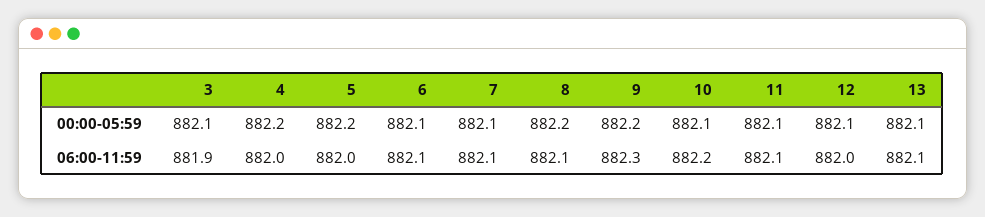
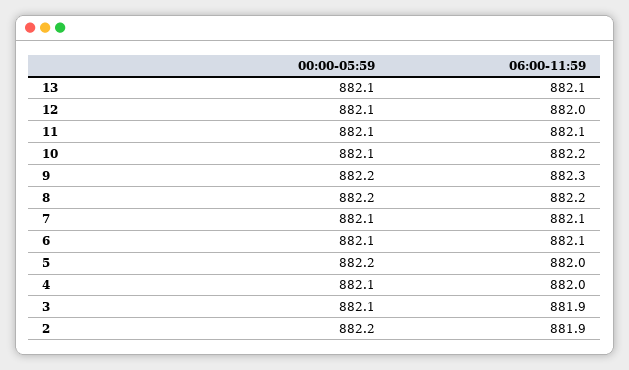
  {
    "3": {
      "00:00-05:59": 882.1,
      "06:00-11:59": 881.9
    },
    "4": {
-     "00:00-05:59": 882.2,
+     "00:00-05:59": 882.1,
      "06:00-11:59": 882
    },
    "5": {
      "00:00-05:59": 882.2,
      "06:00-11:59": 882
    },
    "6": {
      "00:00-05:59": 882.1,
      "06:00-11:59": 882.1
    },
    "7": {
      "00:00-05:59": 882.1,
      "06:00-11:59": 882.1
    },
    "8": {
      "00:00-05:59": 882.2,
-     "06:00-11:59": 882.1
+     "06:00-11:59": 882.2
    },
    "9": {
      "00:00-05:59": 882.2,
      "06:00-11:59": 882.3
    },
    "10": {
      "00:00-05:59": 882.1,
      "06:00-11:59": 882.2
    },
    "11": {
      "00:00-05:59": 882.1,
      "06:00-11:59": 882.1
    },
    "12": {
      "00:00-05:59": 882.1,
      "06:00-11:59": 882
    },
    "13": {
      "00:00-05:59": 882.1,
      "06:00-11:59": 882.1
-   }
+   },
+   "2": {
+     "00:00-05:59": 882.2,
+     "06:00-11:59": 881.9
+   }
  }

